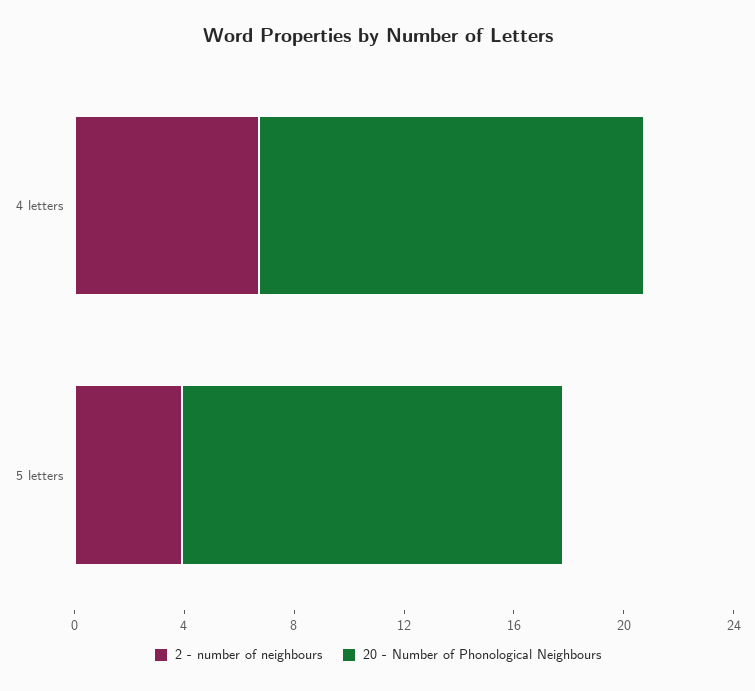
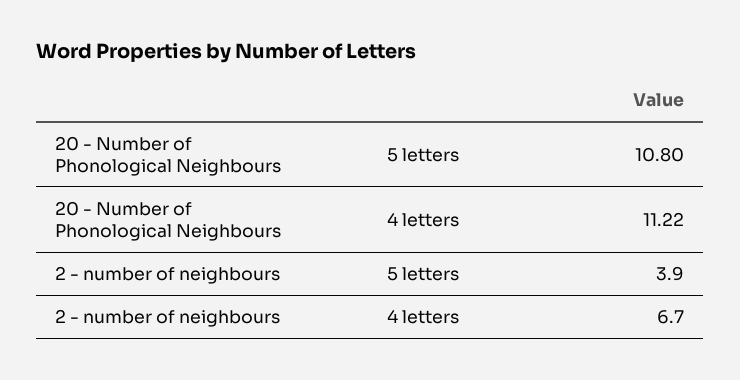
  {
    "2 - number of neighbours": {
      "4 letters": 6.7,
      "5 letters": 3.9
    },
    "20 - Number of Phonological Neighbours": {
-     "4 letters": 14,
+     "4 letters": 11.22,
-     "5 letters": 14
+     "5 letters": 10.8
    }
  }

